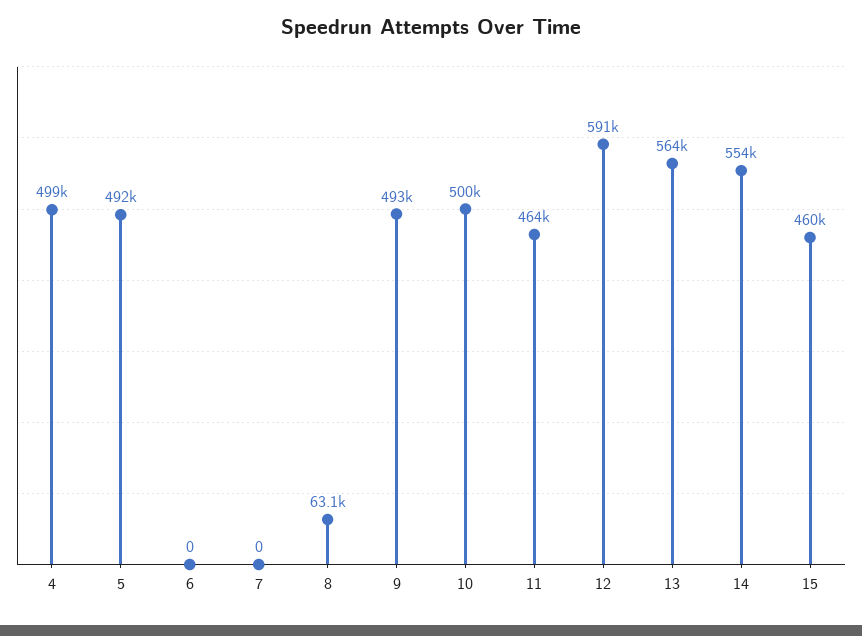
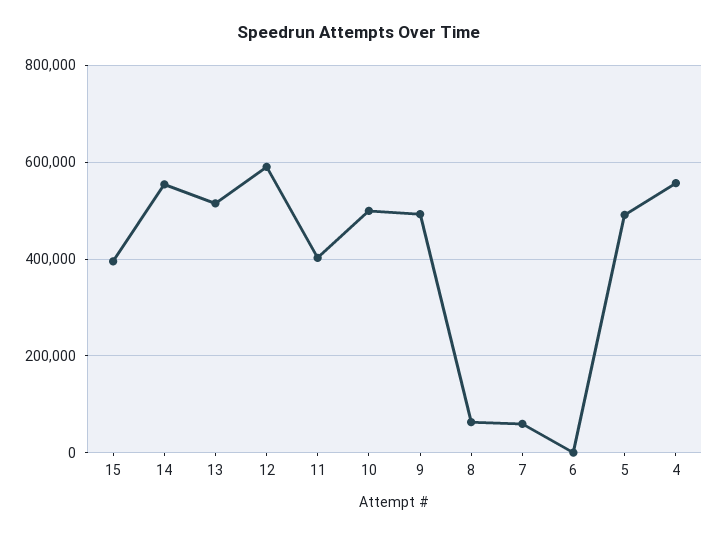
  {
-   "4": 499000,
+   "4": 560000,
    "5": 492000,
    "6": 0,
-   "7": 0,
+   "7": 60000,
    "8": 63100,
    "9": 493000,
    "10": 500000,
-   "11": 464000,
+   "11": 400000,
    "12": 591000,
-   "13": 564000,
+   "13": 520000,
    "14": 554000,
-   "15": 460000
+   "15": 400000
  }

